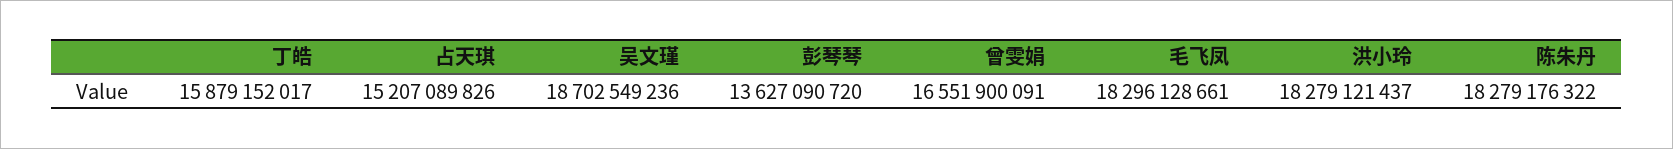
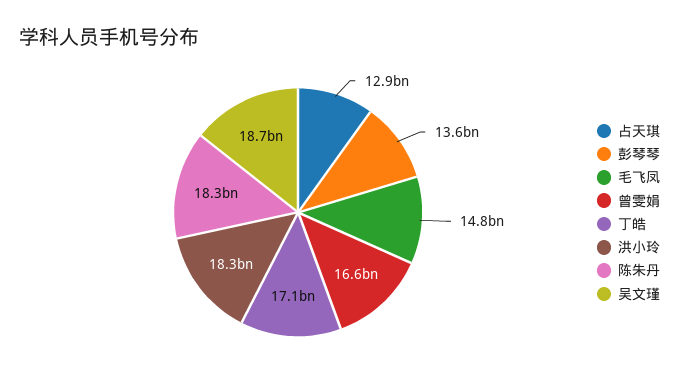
  {
-   "丁皓": 15879152017,
+   "丁皓": 17100000000,
-   "占天琪": 15207089826,
+   "占天琪": 12900000000,
    "吴文瑾": 18702549236,
    "彭琴琴": 13627090720,
    "曾雯娟": 16551900091,
-   "毛飞凤": 18296128661,
+   "毛飞凤": 14800000000,
    "洪小玲": 18279121437,
    "陈朱丹": 18279176322
  }

